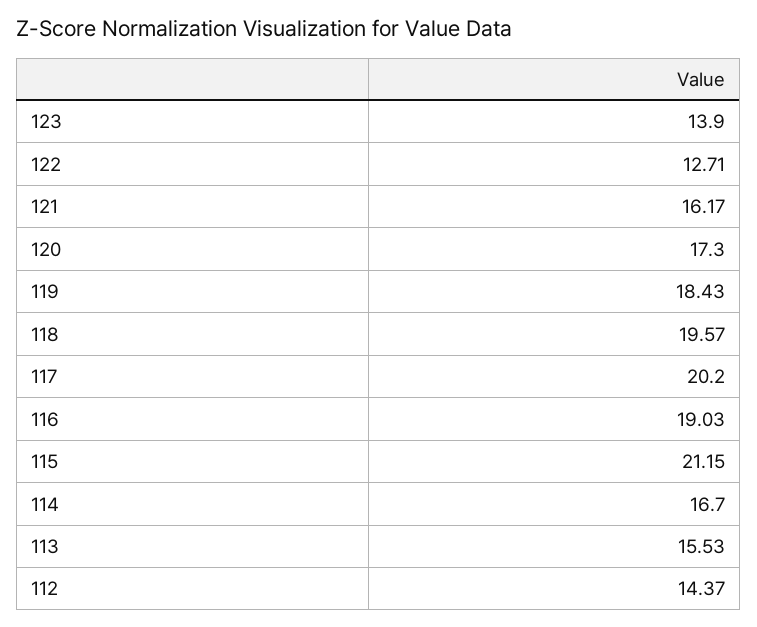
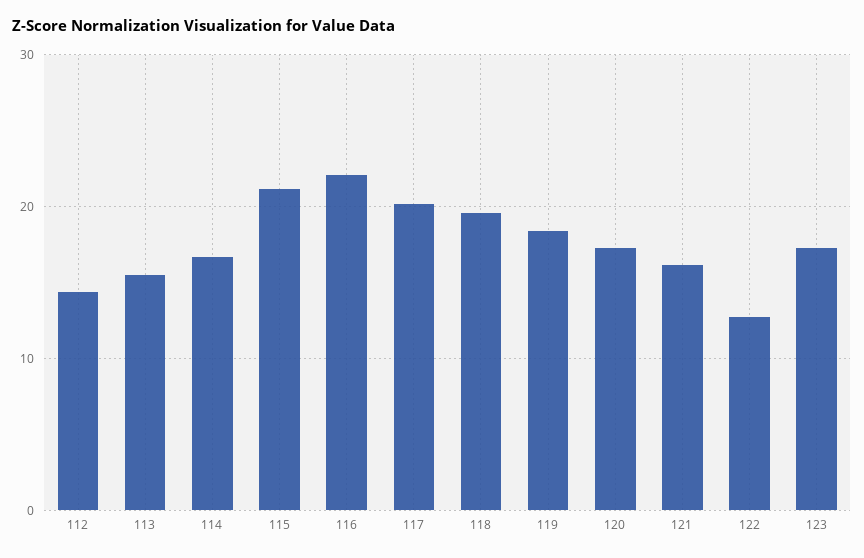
  {
-   "123": 13.9,
+   "123": 17,
    "122": 12.71,
    "121": 16.17,
    "120": 17.3,
    "119": 18.43,
    "118": 19.57,
    "117": 20.2,
-   "116": 19.03,
+   "116": 22,
    "115": 21.15,
    "114": 16.7,
    "113": 15.53,
    "112": 14.37
  }

